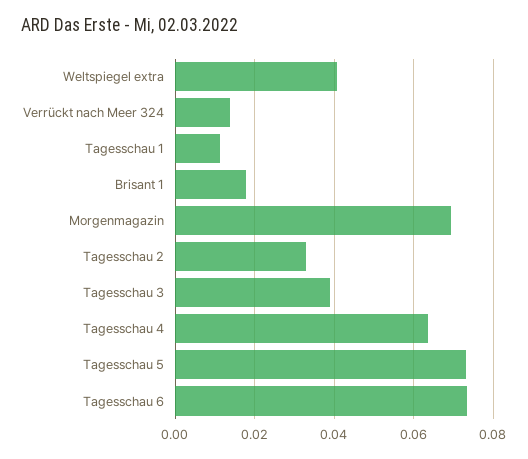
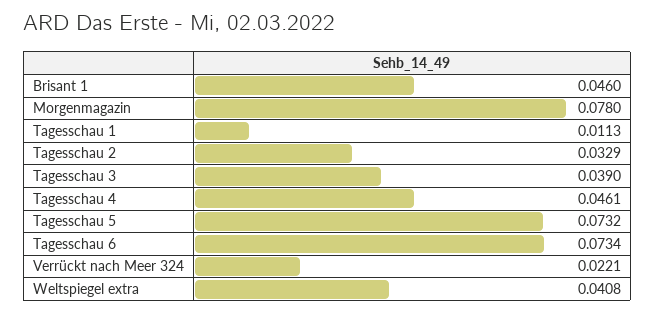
  {
    "Weltspiegel extra": 0.0408,
-   "Verrückt nach Meer 324": 0.014,
+   "Verrückt nach Meer 324": 0.0221,
    "Tagesschau 1": 0.0113,
-   "Brisant 1": 0.018,
+   "Brisant 1": 0.046,
-   "Morgenmagazin": 0.07,
+   "Morgenmagazin": 0.078,
    "Tagesschau 2": 0.0329,
    "Tagesschau 3": 0.039,
-   "Tagesschau 4": 0.064,
+   "Tagesschau 4": 0.0461,
    "Tagesschau 5": 0.0732,
    "Tagesschau 6": 0.0734
  }

